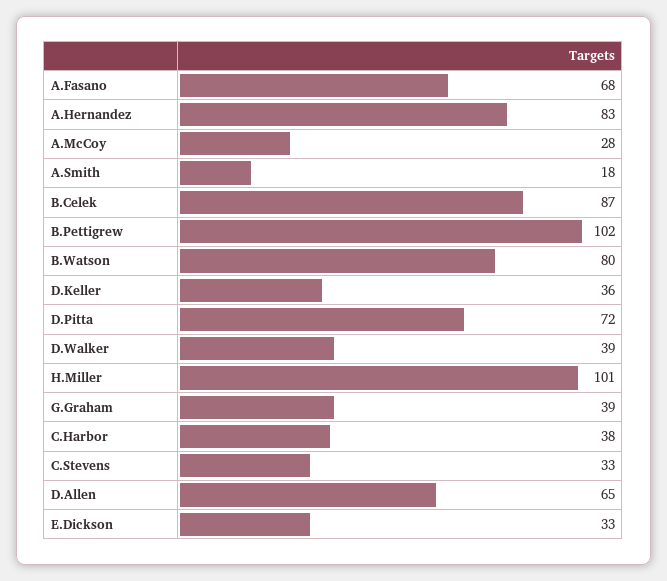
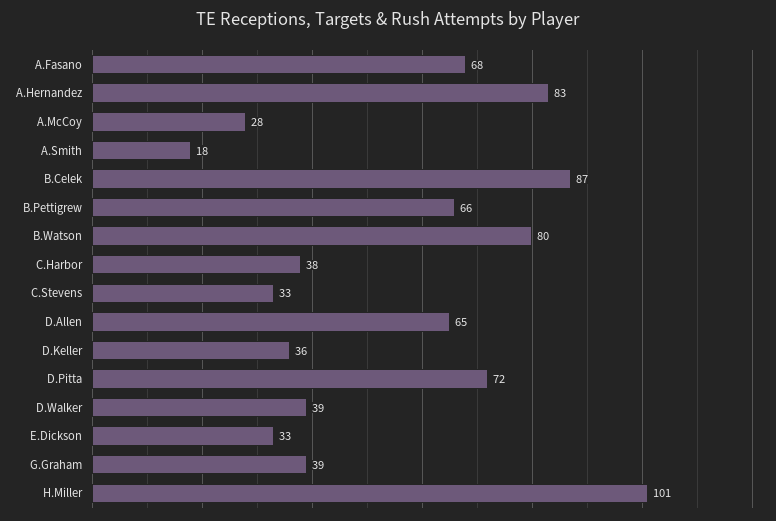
  {
    "A.Fasano": 68,
    "A.Hernandez": 83,
    "A.McCoy": 28,
    "A.Smith": 18,
    "B.Celek": 87,
-   "B.Pettigrew": 102,
+   "B.Pettigrew": 66,
    "B.Watson": 80,
    "D.Keller": 36,
    "D.Pitta": 72,
    "D.Walker": 39,
    "H.Miller": 101,
    "G.Graham": 39,
    "C.Harbor": 38,
    "C.Stevens": 33,
    "D.Allen": 65,
    "E.Dickson": 33
  }

